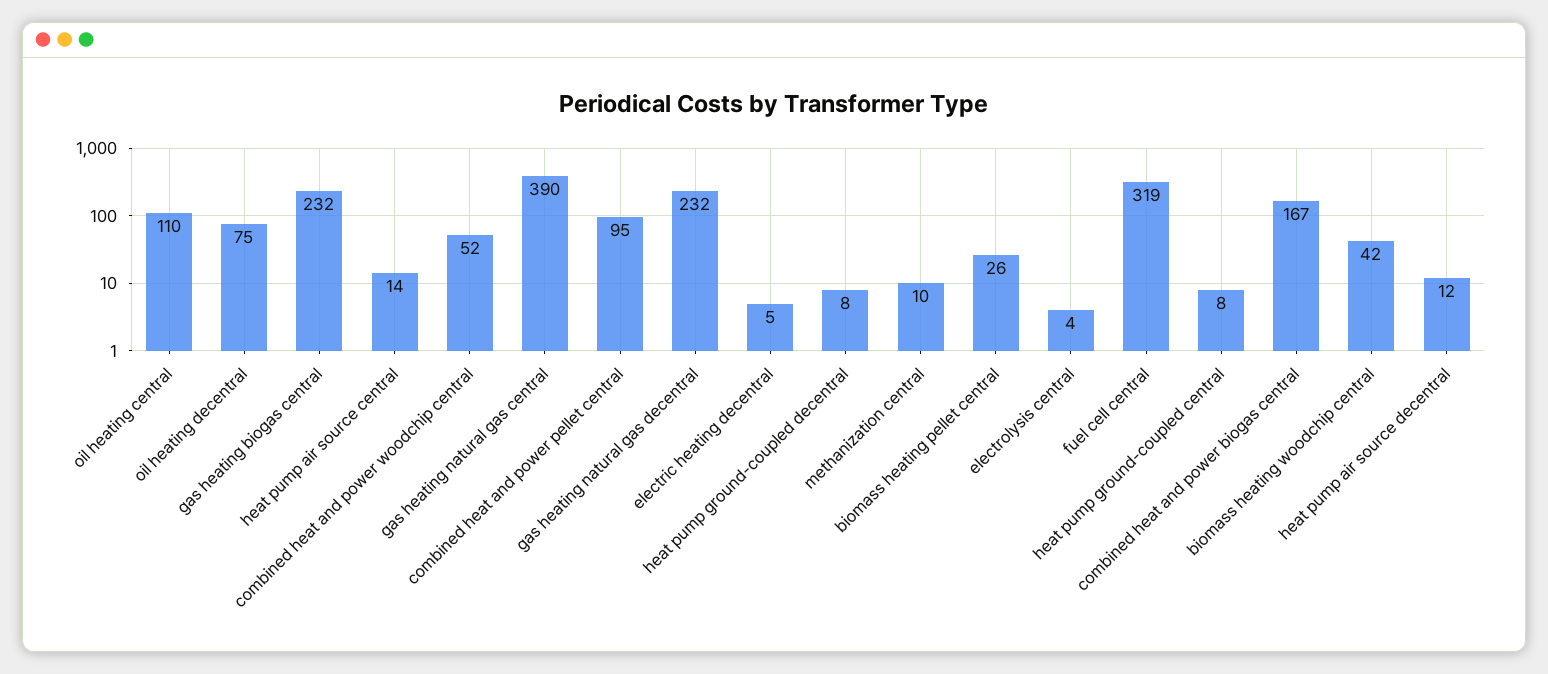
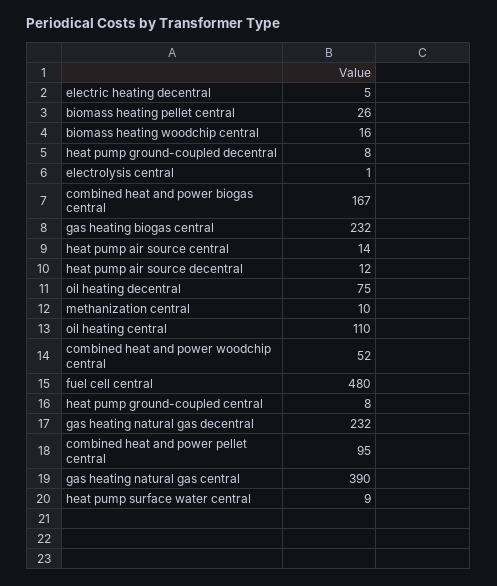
  {
    "oil heating central": 110,
    "oil heating decentral": 75,
    "gas heating biogas central": 232,
    "heat pump air source central": 14,
    "combined heat and power woodchip central": 52,
    "gas heating natural gas central": 390,
    "combined heat and power pellet central": 95,
    "gas heating natural gas decentral": 232,
    "electric heating decentral": 5,
    "heat pump ground-coupled decentral": 8,
    "methanization central": 10,
    "biomass heating pellet central": 26,
-   "electrolysis central": 4,
+   "electrolysis central": 1,
-   "fuel cell central": 319,
+   "fuel cell central": 480,
    "heat pump ground-coupled central": 8,
    "combined heat and power biogas central": 167,
-   "biomass heating woodchip central": 42,
+   "biomass heating woodchip central": 16,
-   "heat pump air source decentral": 12
+   "heat pump air source decentral": 12,
+   "heat pump surface water central": 9
  }

